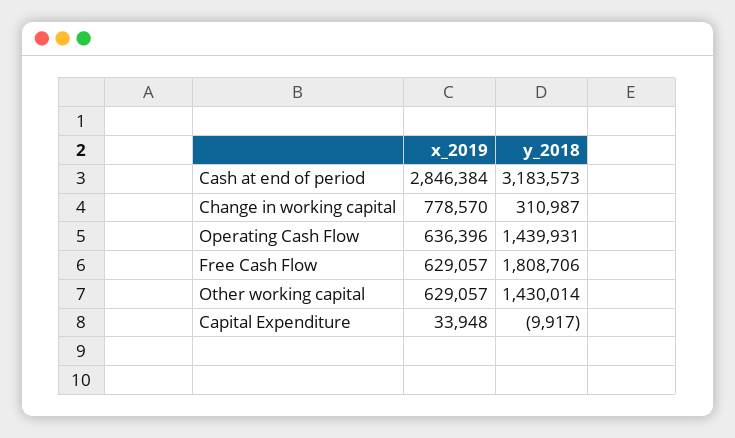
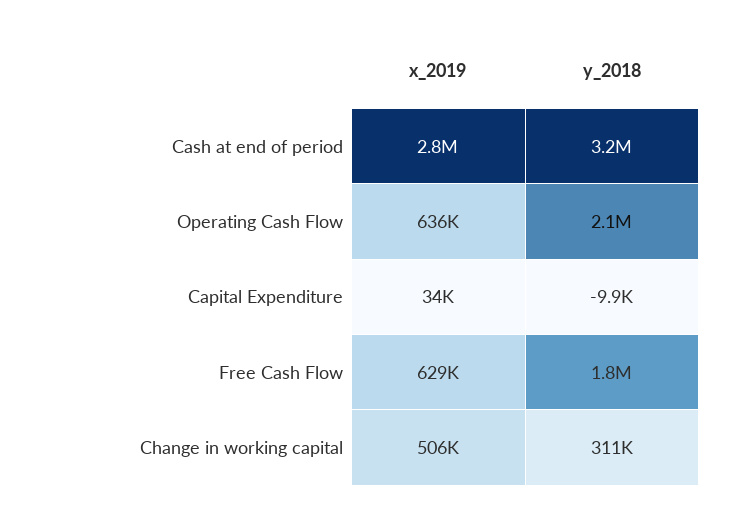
  {
    "x_2019": {
      "Cash at end of period": 2846384,
-     "Change in working capital": 778570,
+     "Change in working capital": 506000,
      "Operating Cash Flow": 636396,
      "Free Cash Flow": 629057,
-     "Other working capital": 629057,
      "Capital Expenditure": 33948
    },
    "y_2018": {
      "Cash at end of period": 3183573,
      "Change in working capital": 310987,
-     "Operating Cash Flow": 1439931,
+     "Operating Cash Flow": 2100000,
      "Free Cash Flow": 1808706,
-     "Other working capital": 1430014,
      "Capital Expenditure": -9917
    }
  }

